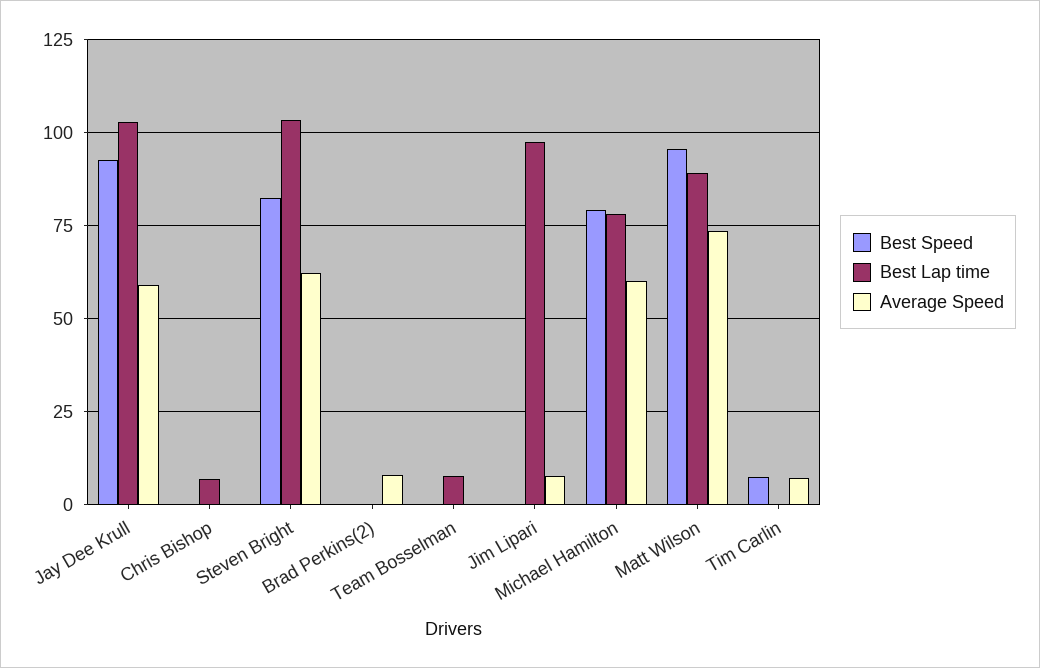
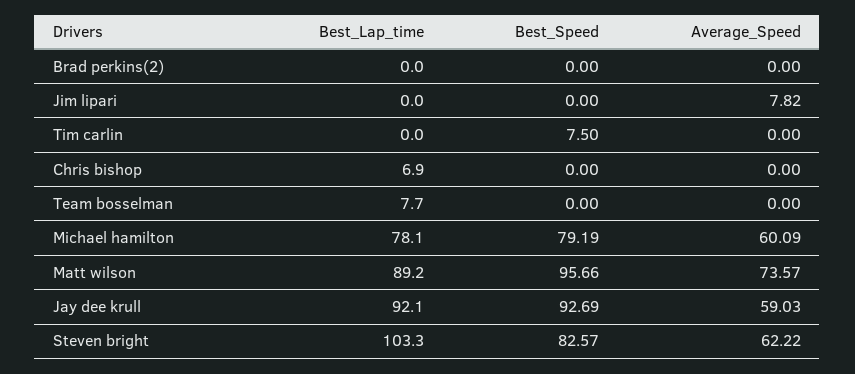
  {
    "Best Speed": {
      "Jay Dee Krull": 92.69,
      "Chris Bishop": 0,
      "Steven Bright": 82.57,
      "Brad Perkins(2)": 0,
      "Team Bosselman": 0,
      "Jim Lipari": 0,
      "Michael Hamilton": 79.19,
      "Matt Wilson": 95.66,
      "Tim Carlin": 7.5
    },
    "Best Lap time": {
-     "Jay Dee Krull": 102.5,
+     "Jay Dee Krull": 92.1,
      "Chris Bishop": 6.9,
      "Steven Bright": 103.3,
      "Brad Perkins(2)": 0,
      "Team Bosselman": 7.7,
-     "Jim Lipari": 97.5,
+     "Jim Lipari": 0,
      "Michael Hamilton": 78.1,
      "Matt Wilson": 89.2,
      "Tim Carlin": 0
    },
    "Average Speed": {
      "Jay Dee Krull": 59.03,
      "Chris Bishop": 0,
      "Steven Bright": 62.22,
-     "Brad Perkins(2)": 7.5,
+     "Brad Perkins(2)": 0,
      "Team Bosselman": 0,
      "Jim Lipari": 7.82,
      "Michael Hamilton": 60.09,
      "Matt Wilson": 73.57,
-     "Tim Carlin": 7.5
+     "Tim Carlin": 0
    }
  }

